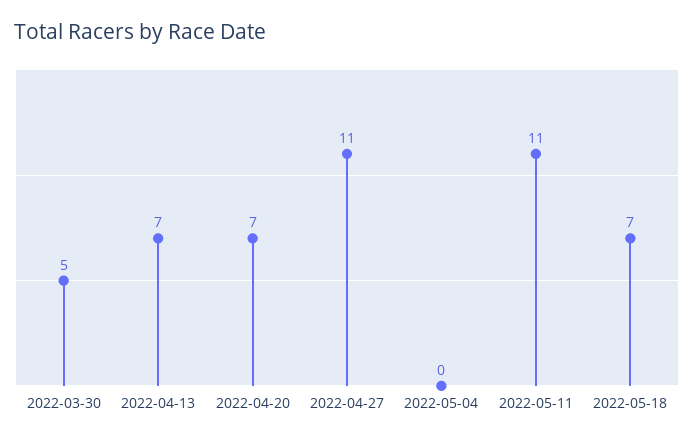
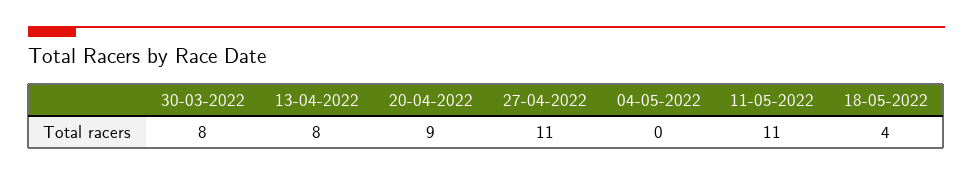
  {
-   "2022-03-30": 5,
+   "2022-03-30": 8,
-   "2022-04-13": 7,
+   "2022-04-13": 8,
-   "2022-04-20": 7,
+   "2022-04-20": 9,
    "2022-04-27": 11,
    "2022-05-04": 0,
    "2022-05-11": 11,
-   "2022-05-18": 7
+   "2022-05-18": 4
  }

